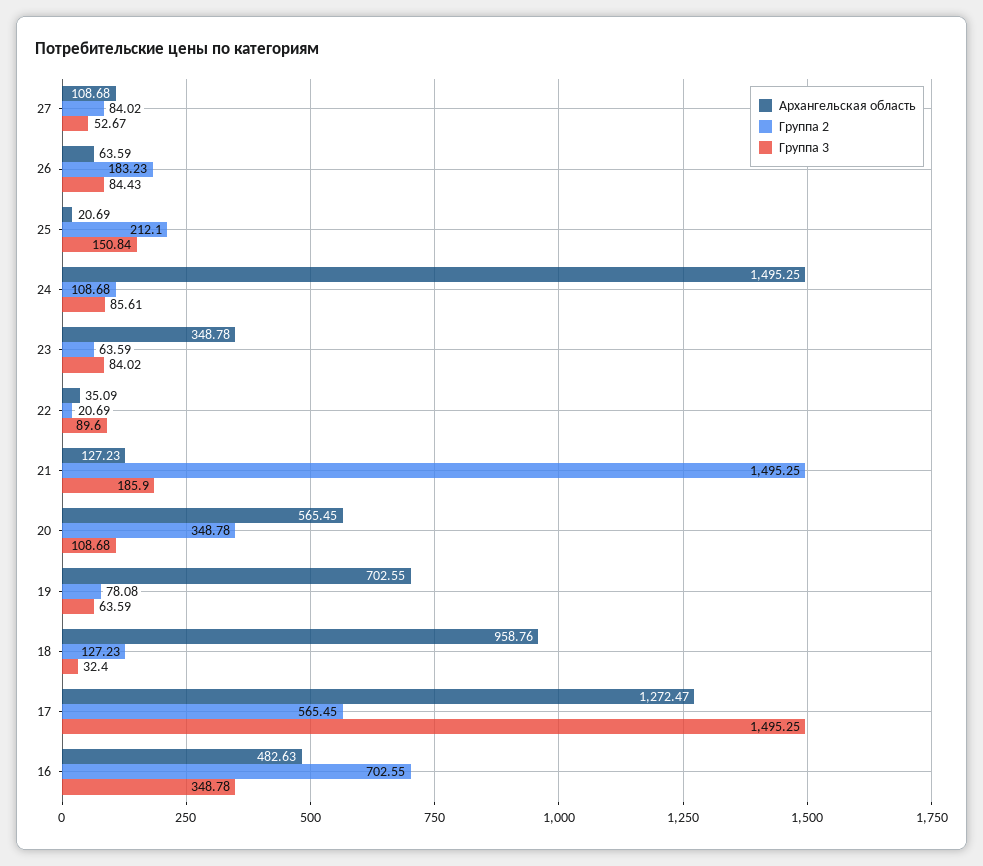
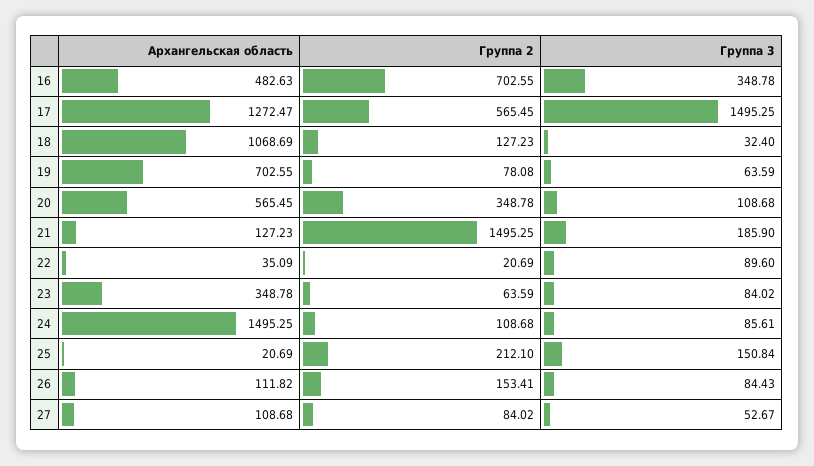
  {
    "Архангельская область": {
      "27": 108.68,
-     "26": 63.59,
+     "26": 111.82,
      "25": 20.69,
      "24": 1495.25,
      "23": 348.78,
      "22": 35.09,
      "21": 127.23,
      "20": 565.45,
      "19": 702.55,
-     "18": 958.76,
+     "18": 1068.69,
      "17": 1272.47,
      "16": 482.63
    },
    "Группа 2": {
      "27": 84.02,
-     "26": 183.23,
+     "26": 153.41,
      "25": 212.1,
      "24": 108.68,
      "23": 63.59,
      "22": 20.69,
      "21": 1495.25,
      "20": 348.78,
      "19": 78.08,
      "18": 127.23,
      "17": 565.45,
      "16": 702.55
    },
    "Группа 3": {
      "27": 52.67,
      "26": 84.43,
      "25": 150.84,
      "24": 85.61,
      "23": 84.02,
      "22": 89.6,
      "21": 185.9,
      "20": 108.68,
      "19": 63.59,
      "18": 32.4,
      "17": 1495.25,
      "16": 348.78
    }
  }

